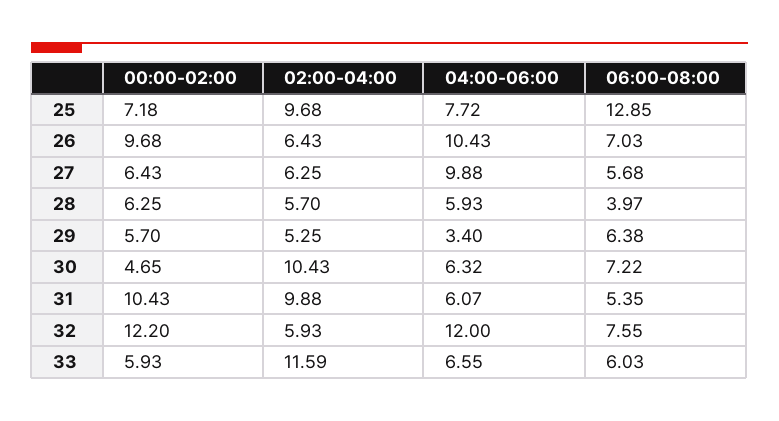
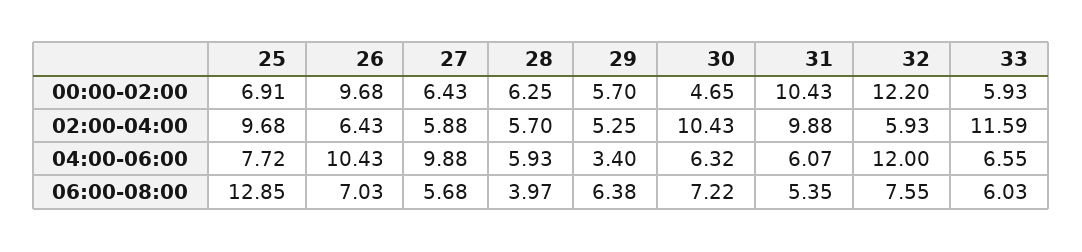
  {
    "00:00-02:00": {
-     "25": 7.18,
+     "25": 6.91,
      "26": 9.68,
      "27": 6.43,
      "28": 6.25,
      "29": 5.7,
      "30": 4.65,
      "31": 10.43,
      "32": 12.2,
      "33": 5.93
    },
    "02:00-04:00": {
      "25": 9.68,
      "26": 6.43,
-     "27": 6.25,
+     "27": 5.88,
      "28": 5.7,
      "29": 5.25,
      "30": 10.43,
      "31": 9.88,
      "32": 5.93,
      "33": 11.59
    },
    "04:00-06:00": {
      "25": 7.72,
      "26": 10.43,
      "27": 9.88,
      "28": 5.93,
      "29": 3.4,
      "30": 6.32,
      "31": 6.07,
      "32": 12,
      "33": 6.55
    },
    "06:00-08:00": {
      "25": 12.85,
      "26": 7.03,
      "27": 5.68,
      "28": 3.97,
      "29": 6.38,
      "30": 7.22,
      "31": 5.35,
      "32": 7.55,
      "33": 6.03
    }
  }

